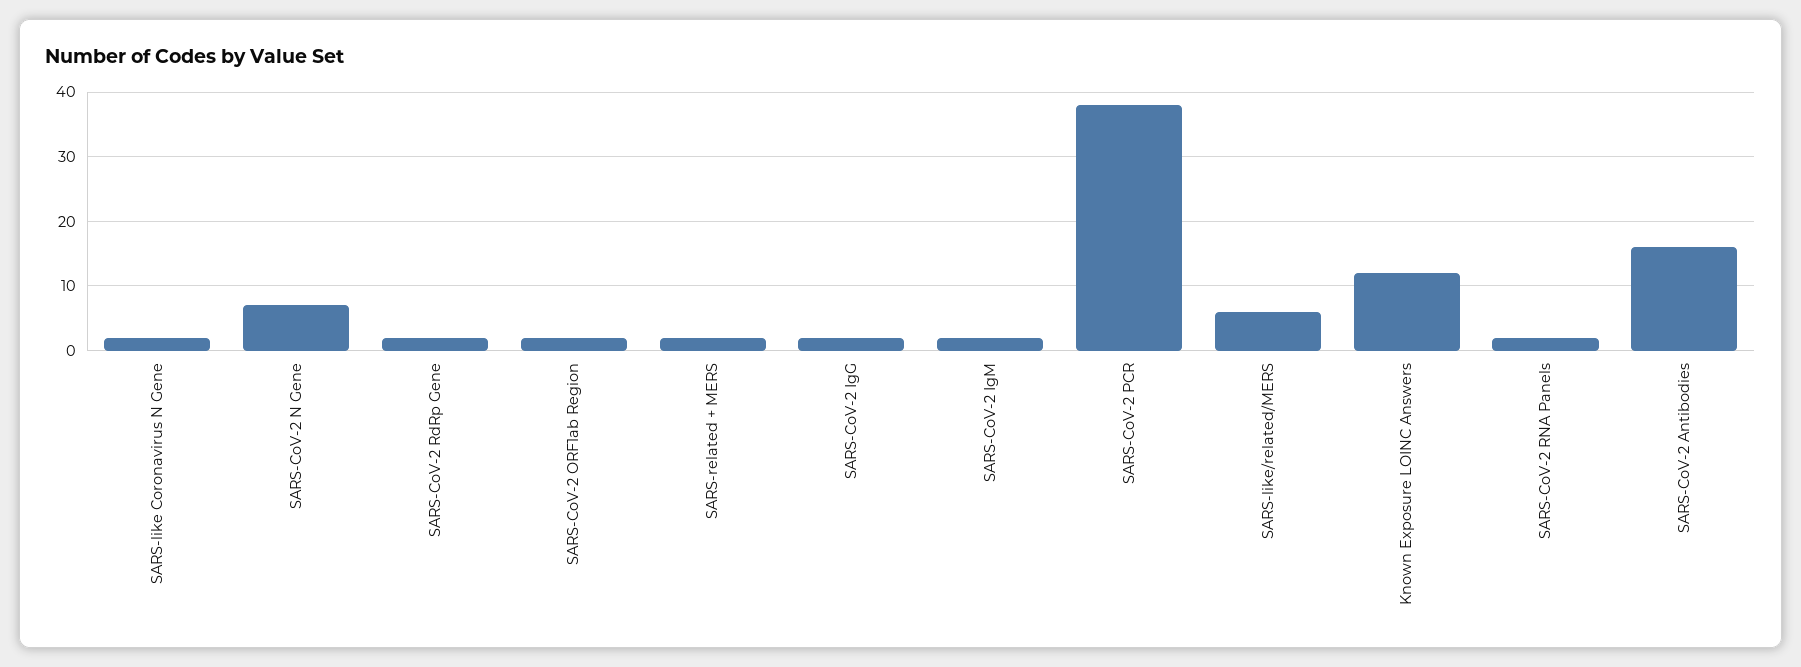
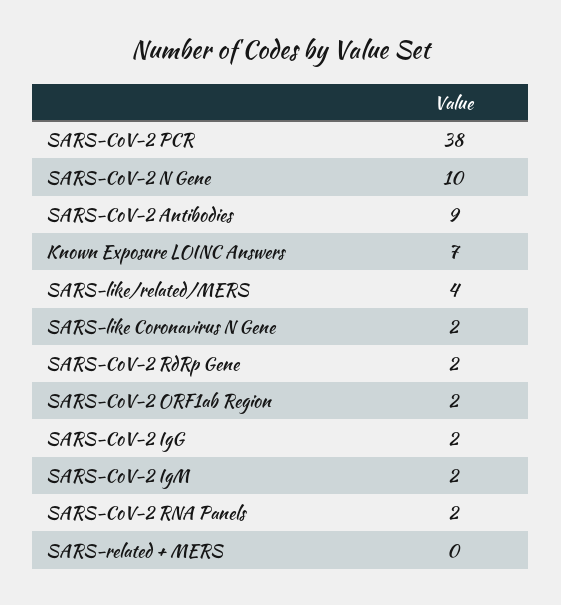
  {
    "SARS-like Coronavirus N Gene": 2,
-   "SARS-CoV-2 N Gene": 7,
+   "SARS-CoV-2 N Gene": 10,
    "SARS-CoV-2 RdRp Gene": 2,
    "SARS-CoV-2 ORF1ab Region": 2,
-   "SARS-related + MERS": 2,
+   "SARS-related + MERS": 0,
    "SARS-CoV-2 IgG": 2,
    "SARS-CoV-2 IgM": 2,
    "SARS-CoV-2 PCR": 38,
-   "SARS-like/related/MERS": 6,
+   "SARS-like/related/MERS": 4,
-   "Known Exposure LOINC Answers": 12,
+   "Known Exposure LOINC Answers": 7,
    "SARS-CoV-2 RNA Panels": 2,
-   "SARS-CoV-2 Antibodies": 16
+   "SARS-CoV-2 Antibodies": 9
  }

